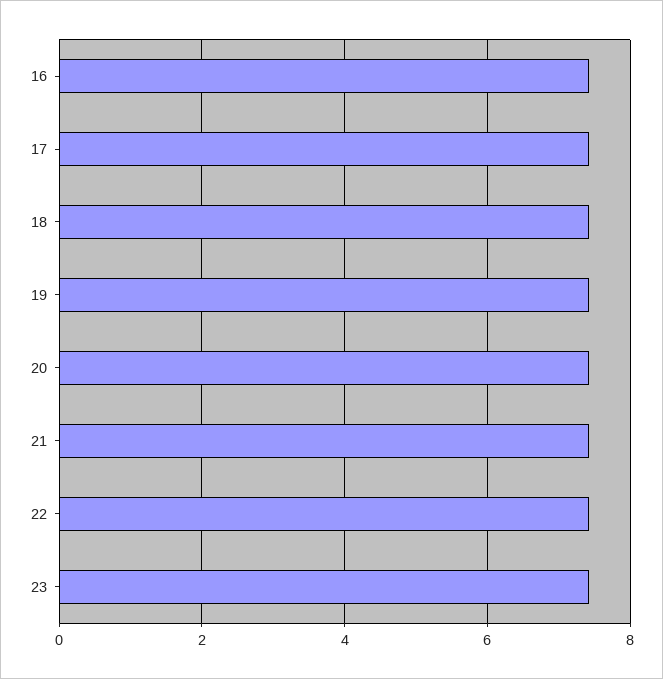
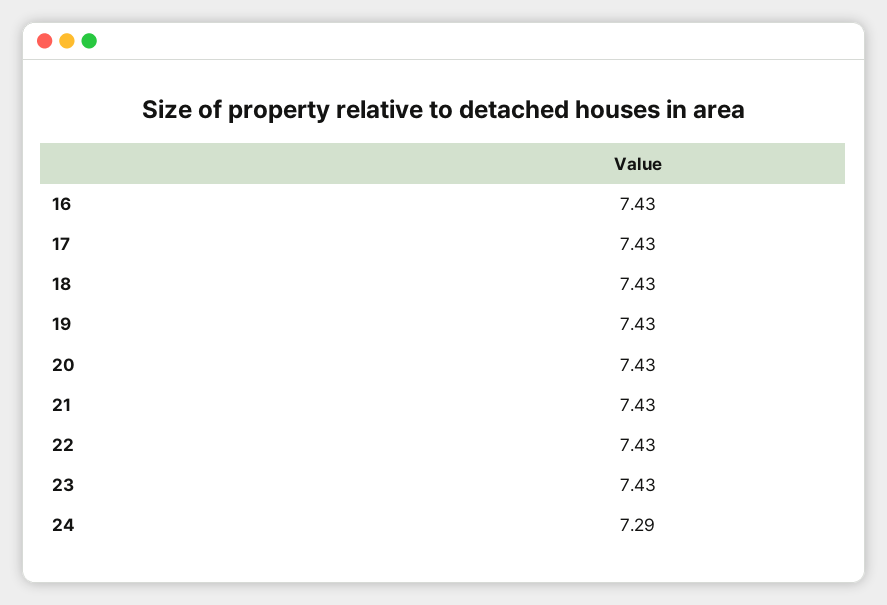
  {
    "16": 7.43,
    "17": 7.43,
    "18": 7.43,
    "19": 7.43,
    "20": 7.43,
    "21": 7.43,
    "22": 7.43,
-   "23": 7.43
+   "23": 7.43,
+   "24": 7.29
  }

